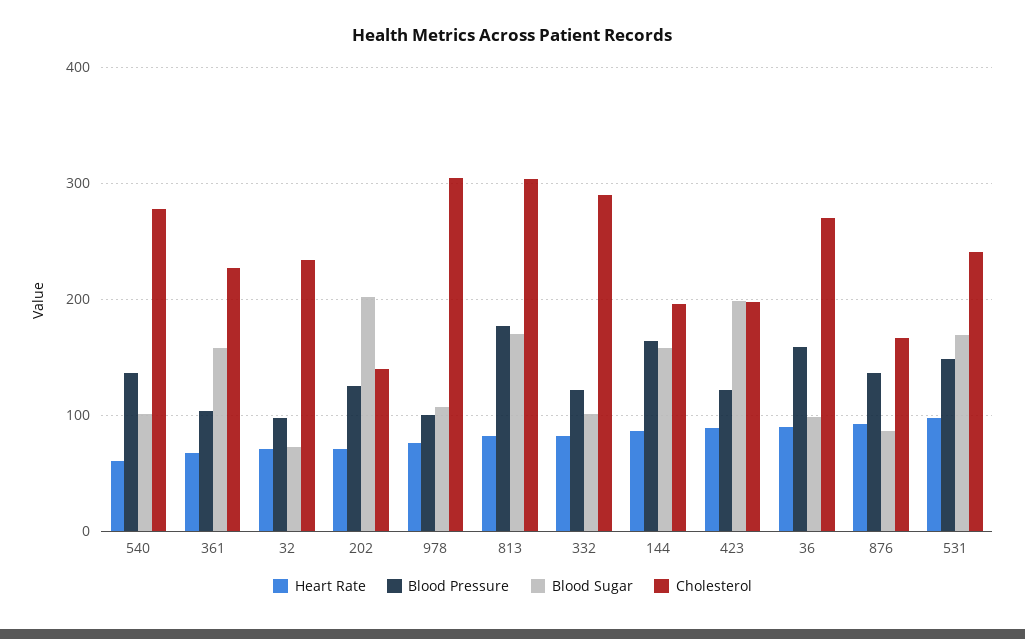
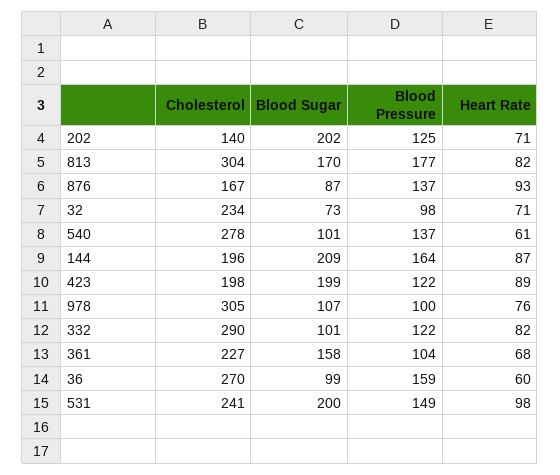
  {
    "Heart Rate": {
      "540": 61,
      "361": 68,
      "32": 71,
      "202": 71,
      "978": 76,
      "813": 82,
      "332": 82,
      "144": 87,
      "423": 89,
-     "36": 90,
+     "36": 60,
      "876": 93,
      "531": 98
    },
    "Blood Pressure": {
      "540": 137,
      "361": 104,
      "32": 98,
      "202": 125,
      "978": 100,
      "813": 177,
      "332": 122,
      "144": 164,
      "423": 122,
      "36": 159,
      "876": 137,
      "531": 149
    },
    "Blood Sugar": {
      "540": 101,
      "361": 158,
      "32": 73,
      "202": 202,
      "978": 107,
      "813": 170,
      "332": 101,
-     "144": 160,
+     "144": 209,
      "423": 199,
      "36": 99,
      "876": 87,
-     "531": 170
+     "531": 200
    },
    "Cholesterol": {
      "540": 278,
      "361": 227,
      "32": 234,
      "202": 140,
      "978": 305,
      "813": 304,
      "332": 290,
      "144": 196,
      "423": 198,
      "36": 270,
      "876": 167,
      "531": 241
    }
  }

